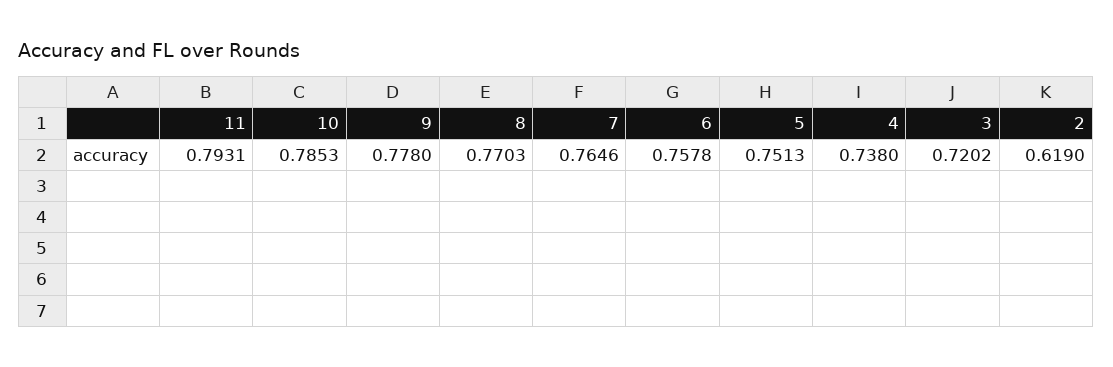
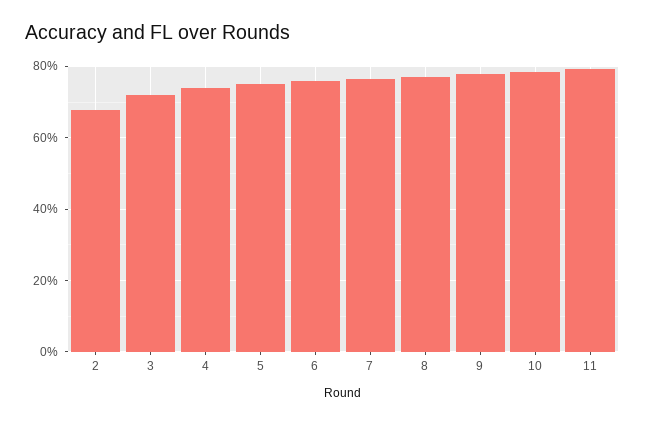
  {
    "11": 0.7931,
    "10": 0.7853,
    "9": 0.778,
    "8": 0.7703,
    "7": 0.7646,
    "6": 0.7578,
    "5": 0.7513,
    "4": 0.738,
    "3": 0.7202,
-   "2": 0.619
+   "2": 0.68
  }

